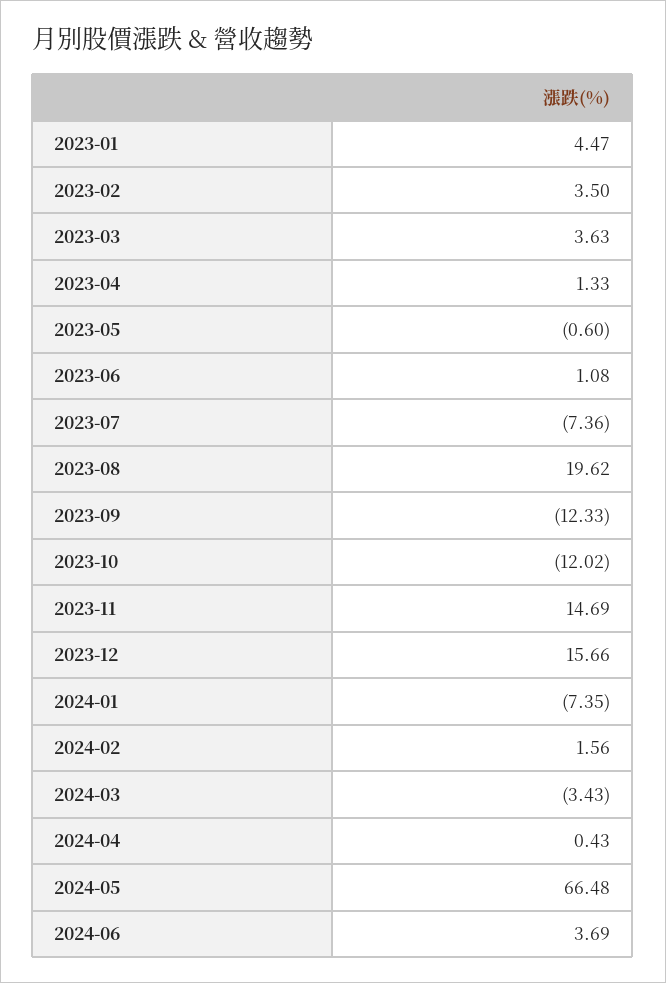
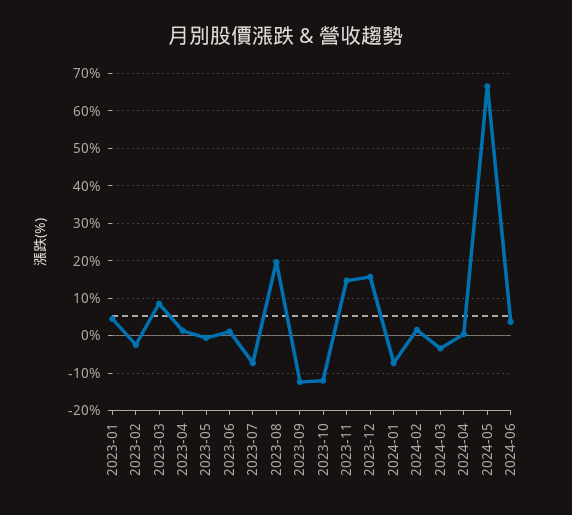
  {
    "2023-01": 4.47,
-   "2023-02": 3.5,
+   "2023-02": -2,
-   "2023-03": 3.63,
+   "2023-03": 8,
    "2023-04": 1.33,
    "2023-05": -0.6,
    "2023-06": 1.08,
    "2023-07": -7.36,
    "2023-08": 19.62,
    "2023-09": -12.33,
    "2023-10": -12.02,
    "2023-11": 14.69,
    "2023-12": 15.66,
    "2024-01": -7.35,
    "2024-02": 1.56,
    "2024-03": -3.43,
    "2024-04": 0.43,
    "2024-05": 66.48,
    "2024-06": 3.69
  }

